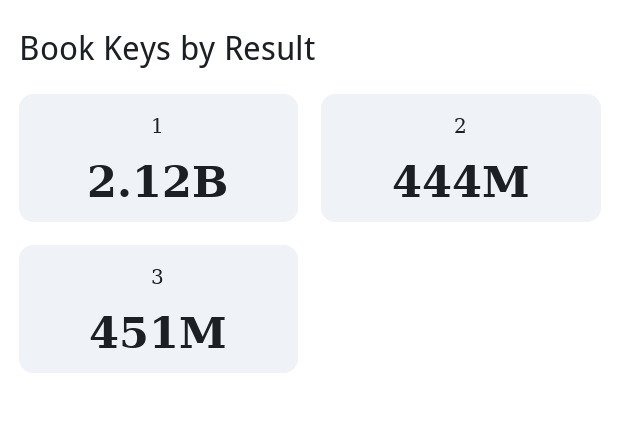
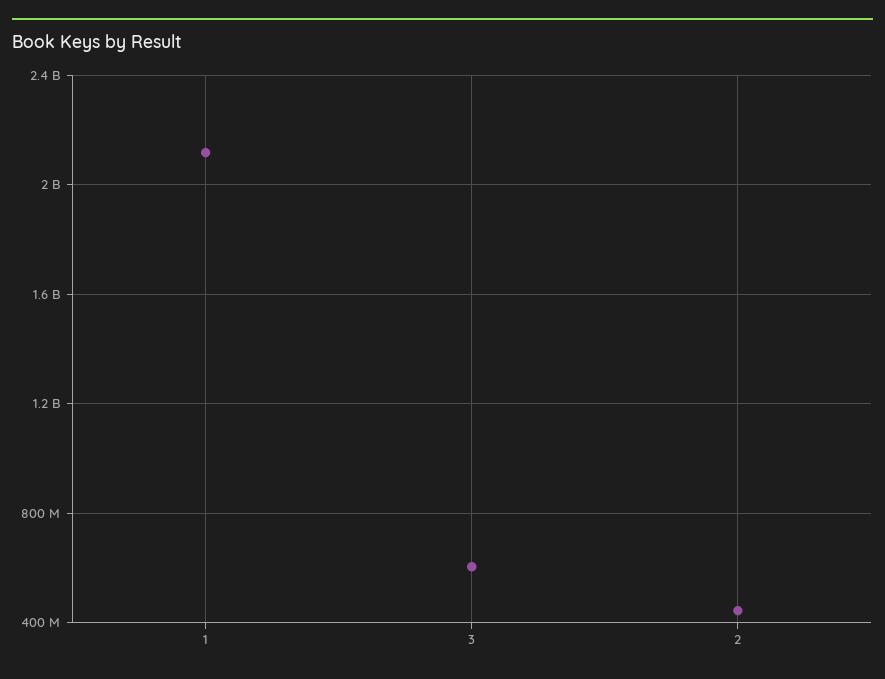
  {
    "1": 2120000000,
    "2": 444000000,
-   "3": 451000000
+   "3": 600000000
  }

